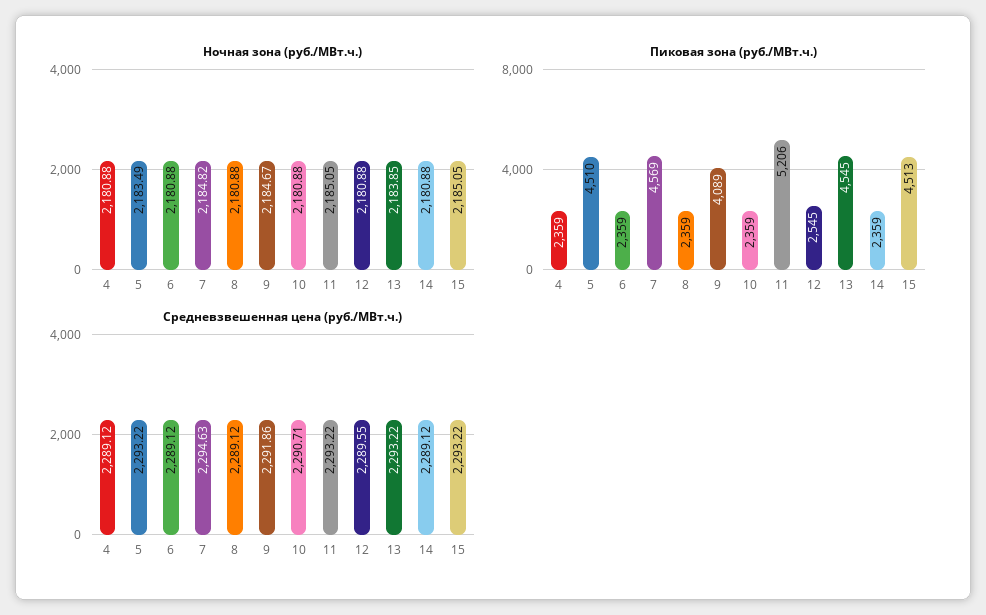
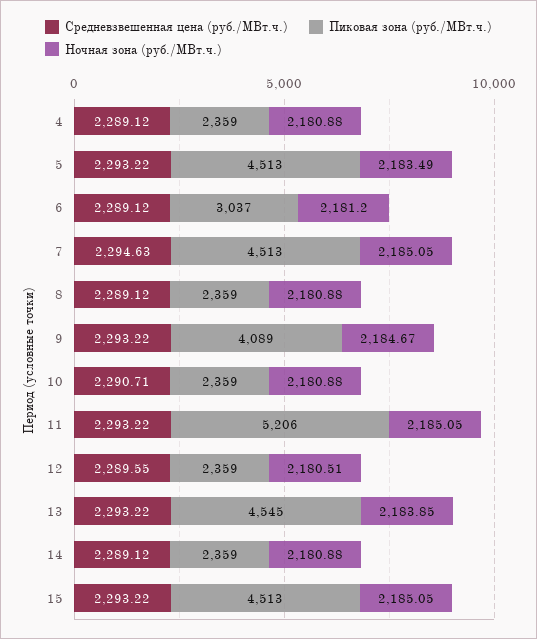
  {
    "Ночная зона (руб./МВт.ч.)": {
      "4": 2180.88,
      "5": 2183.49,
-     "6": 2180.88,
+     "6": 2181.2,
-     "7": 2184.82,
+     "7": 2185.05,
      "8": 2180.88,
      "9": 2184.67,
      "10": 2180.88,
      "11": 2185.05,
-     "12": 2180.88,
+     "12": 2180.51,
      "13": 2183.85,
      "14": 2180.88,
      "15": 2185.05
    },
    "Пиковая зона (руб./МВт.ч.)": {
      "4": 2359,
-     "5": 4510,
+     "5": 4513,
-     "6": 2359,
+     "6": 3037,
-     "7": 4569,
+     "7": 4513,
      "8": 2359,
      "9": 4089,
      "10": 2359,
      "11": 5206,
-     "12": 2545,
+     "12": 2359,
      "13": 4545,
      "14": 2359,
      "15": 4513
    },
    "Средневзвешенная цена (руб./МВт.ч.)": {
      "4": 2289.12,
      "5": 2293.22,
      "6": 2289.12,
      "7": 2294.63,
      "8": 2289.12,
-     "9": 2291.86,
+     "9": 2293.22,
      "10": 2290.71,
      "11": 2293.22,
      "12": 2289.55,
      "13": 2293.22,
      "14": 2289.12,
      "15": 2293.22
    }
  }

